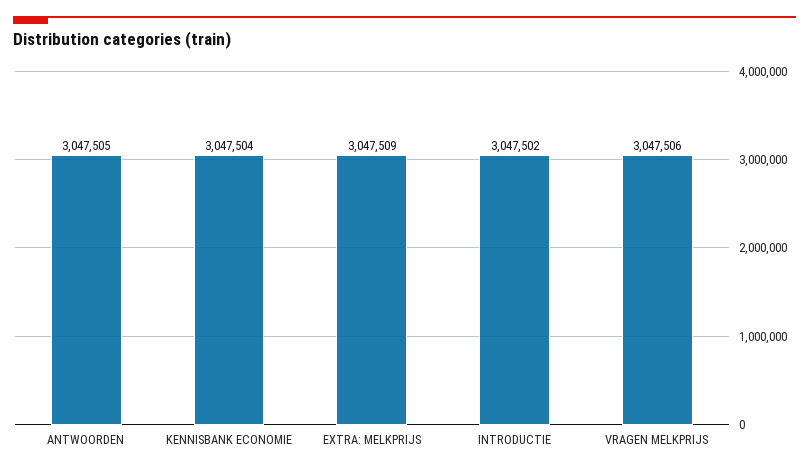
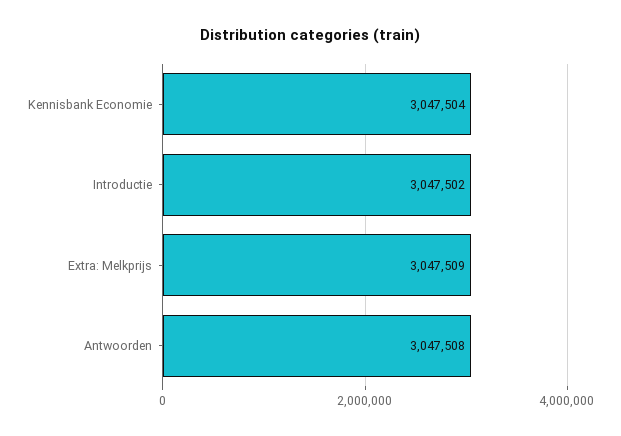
  {
-   "ANTWOORDEN": 3047505,
+   "ANTWOORDEN": 3047508,
    "KENNISBANK ECONOMIE": 3047504,
    "EXTRA: MELKPRIJS": 3047509,
-   "INTRODUCTIE": 3047502,
+   "INTRODUCTIE": 3047502
-   "VRAGEN MELKPRIJS": 3047506
  }

